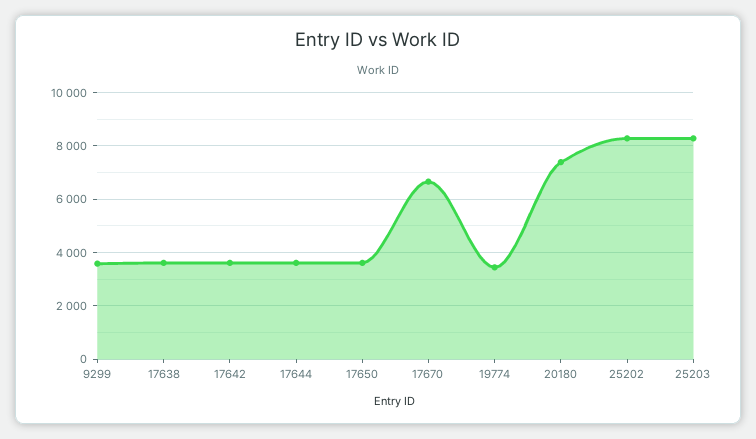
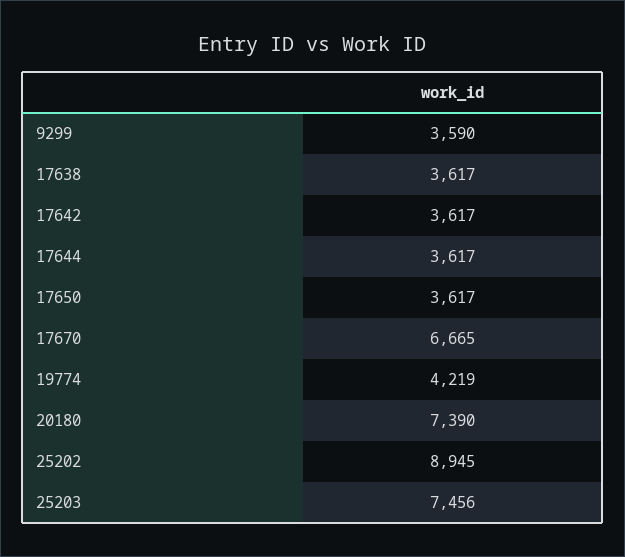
  {
    "9299": 3590,
    "17638": 3617,
    "17642": 3617,
    "17644": 3617,
    "17650": 3617,
    "17670": 6665,
-   "19774": 3500,
+   "19774": 4219,
    "20180": 7390,
-   "25202": 8250,
+   "25202": 8945,
-   "25203": 8250
+   "25203": 7456
  }

